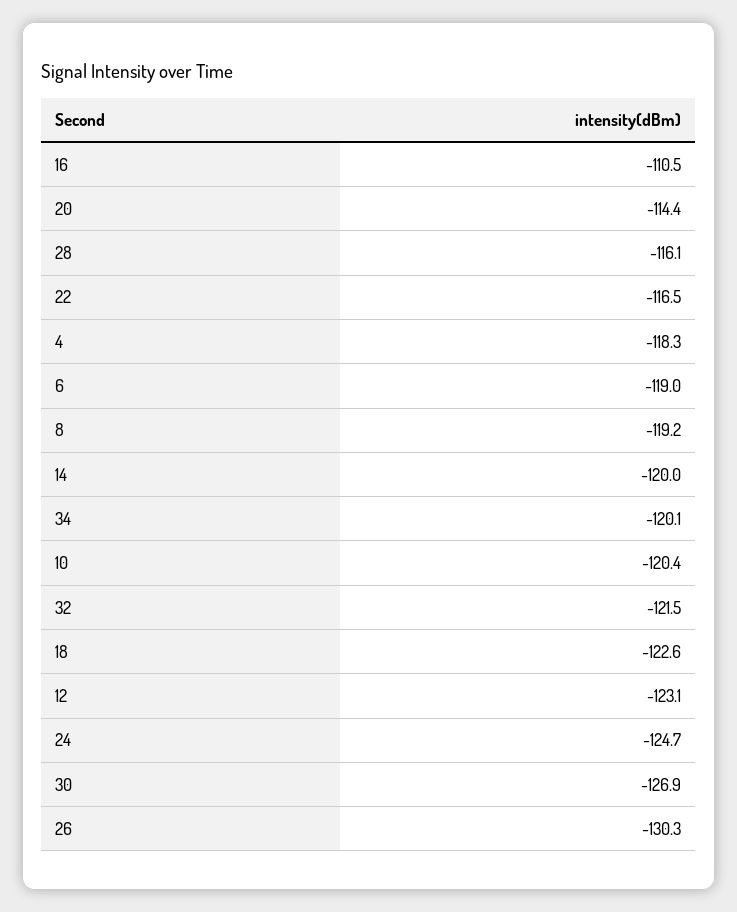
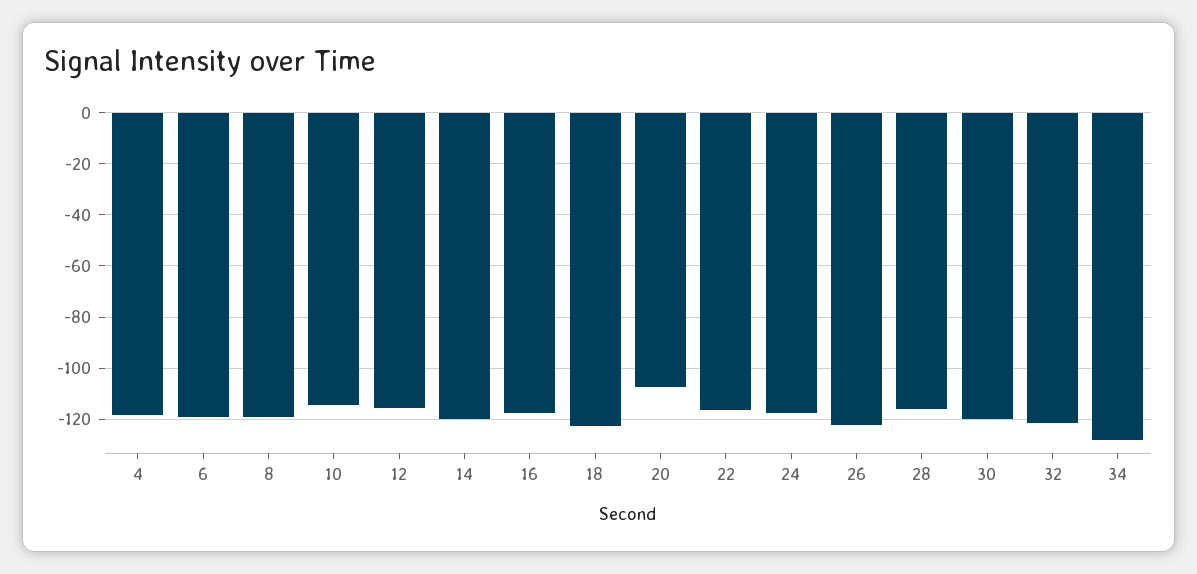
  {
-   "16": -110.5,
+   "16": -117.5,
-   "20": -114.4,
+   "20": -107.5,
    "28": -116.1,
    "22": -116.5,
    "4": -118.3,
    "6": -119,
    "8": -119.2,
    "14": -120,
-   "34": -120.1,
+   "34": -127.5,
-   "10": -120.4,
+   "10": -115,
    "32": -121.5,
    "18": -122.6,
-   "12": -123.1,
+   "12": -115,
-   "24": -124.7,
+   "24": -117.5,
-   "30": -126.9,
+   "30": -120,
-   "26": -130.3
+   "26": -122.5
  }

